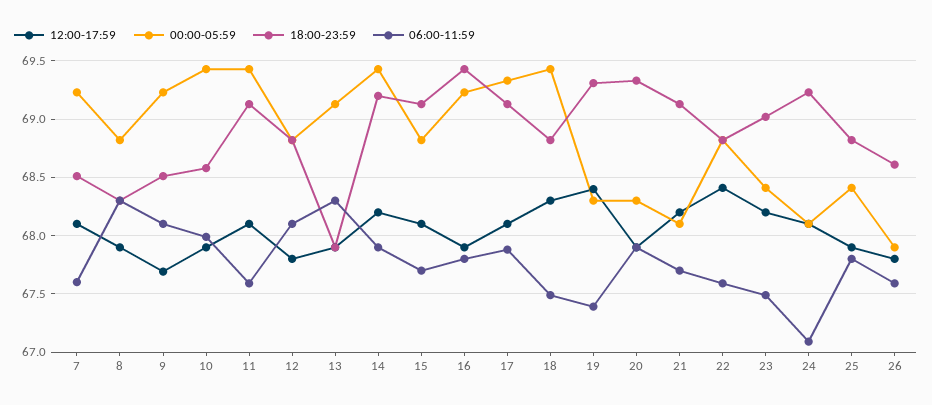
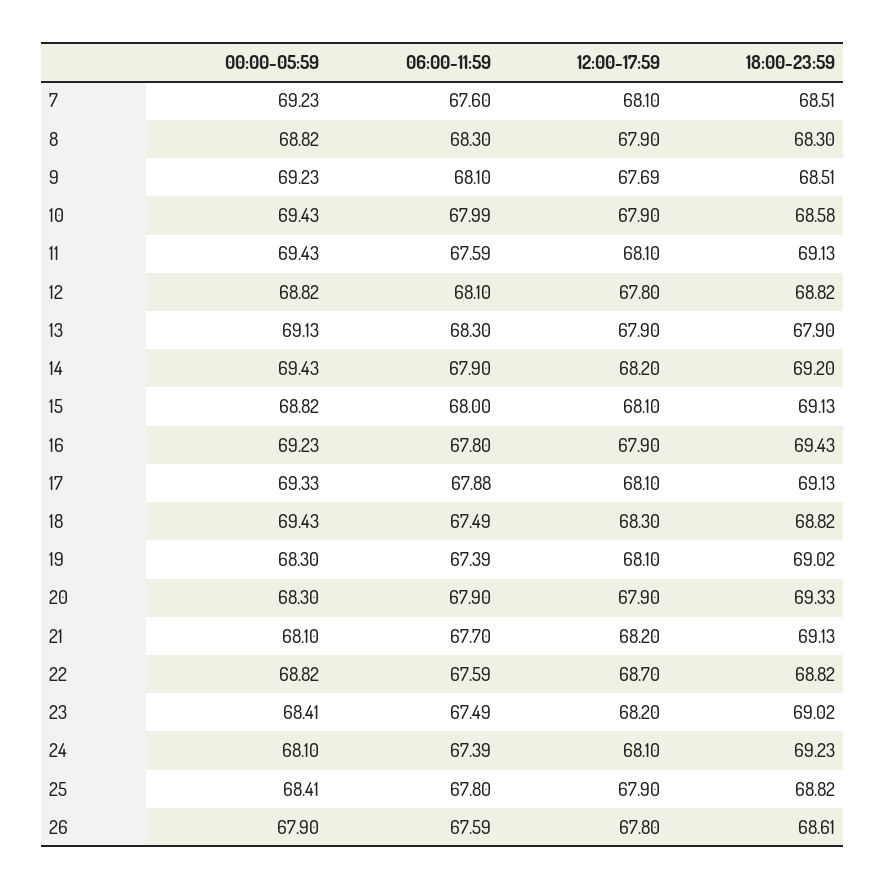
  {
    "12:00-17:59": {
      "7": 68.1,
      "8": 67.9,
      "9": 67.69,
      "10": 67.9,
      "11": 68.1,
      "12": 67.8,
      "13": 67.9,
      "14": 68.2,
      "15": 68.1,
      "16": 67.9,
      "17": 68.1,
      "18": 68.3,
-     "19": 68.4,
+     "19": 68.1,
      "20": 67.9,
      "21": 68.2,
-     "22": 68.4,
+     "22": 68.7,
      "23": 68.2,
      "24": 68.1,
      "25": 67.9,
      "26": 67.8
    },
    "00:00-05:59": {
      "7": 69.23,
      "8": 68.82,
      "9": 69.23,
      "10": 69.43,
      "11": 69.43,
      "12": 68.82,
      "13": 69.13,
      "14": 69.43,
      "15": 68.82,
      "16": 69.23,
      "17": 69.33,
      "18": 69.43,
      "19": 68.3,
      "20": 68.3,
      "21": 68.1,
      "22": 68.82,
      "23": 68.41,
      "24": 68.1,
      "25": 68.41,
      "26": 67.9
    },
    "18:00-23:59": {
      "7": 68.51,
      "8": 68.3,
      "9": 68.51,
      "10": 68.58,
      "11": 69.13,
      "12": 68.82,
      "13": 67.9,
      "14": 69.2,
      "15": 69.13,
      "16": 69.43,
      "17": 69.13,
      "18": 68.82,
-     "19": 69.3,
+     "19": 69.02,
      "20": 69.33,
      "21": 69.13,
      "22": 68.82,
      "23": 69.02,
      "24": 69.23,
      "25": 68.82,
      "26": 68.61
    },
    "06:00-11:59": {
      "7": 67.6,
      "8": 68.3,
      "9": 68.1,
      "10": 67.99,
      "11": 67.59,
      "12": 68.1,
      "13": 68.3,
      "14": 67.9,
-     "15": 67.7,
+     "15": 68,
      "16": 67.8,
      "17": 67.88,
      "18": 67.49,
      "19": 67.39,
      "20": 67.9,
      "21": 67.7,
      "22": 67.59,
      "23": 67.49,
-     "24": 67.1,
+     "24": 67.39,
      "25": 67.8,
      "26": 67.59
    }
  }

